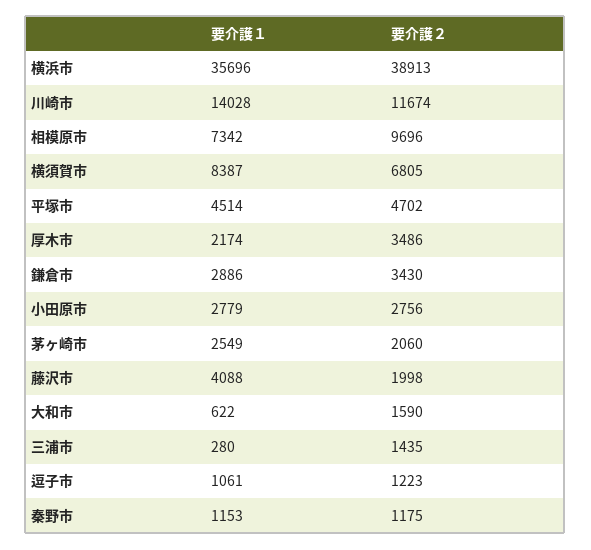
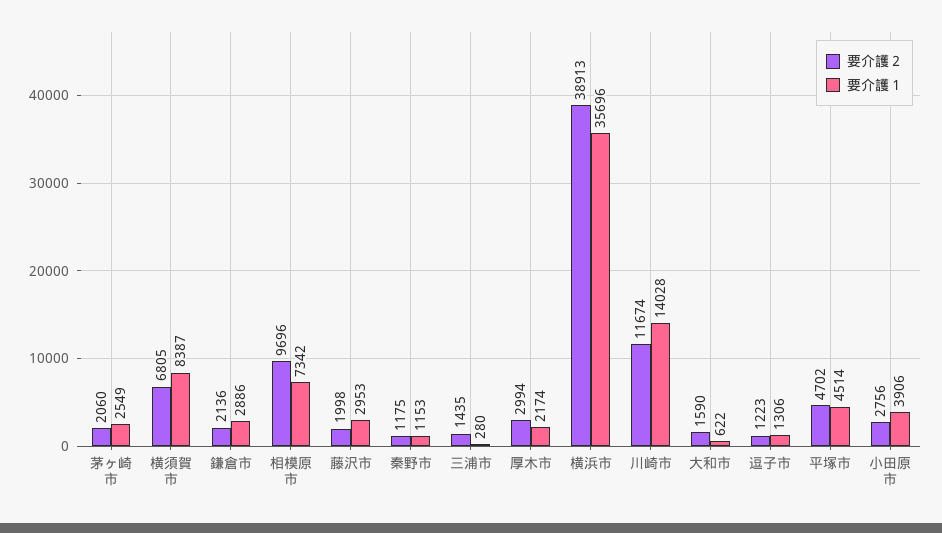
  {
    "要介護１": {
      "横浜市": 35696,
      "川崎市": 14028,
      "相模原市": 7342,
      "横須賀市": 8387,
      "平塚市": 4514,
      "厚木市": 2174,
      "鎌倉市": 2886,
-     "小田原市": 2779,
+     "小田原市": 3906,
      "茅ヶ崎市": 2549,
-     "藤沢市": 4088,
+     "藤沢市": 2953,
      "大和市": 622,
      "三浦市": 280,
-     "逗子市": 1061,
+     "逗子市": 1306,
      "秦野市": 1153
    },
    "要介護２": {
      "横浜市": 38913,
      "川崎市": 11674,
      "相模原市": 9696,
      "横須賀市": 6805,
      "平塚市": 4702,
-     "厚木市": 3486,
+     "厚木市": 2994,
-     "鎌倉市": 3430,
+     "鎌倉市": 2136,
      "小田原市": 2756,
      "茅ヶ崎市": 2060,
      "藤沢市": 1998,
      "大和市": 1590,
      "三浦市": 1435,
      "逗子市": 1223,
      "秦野市": 1175
    }
  }

